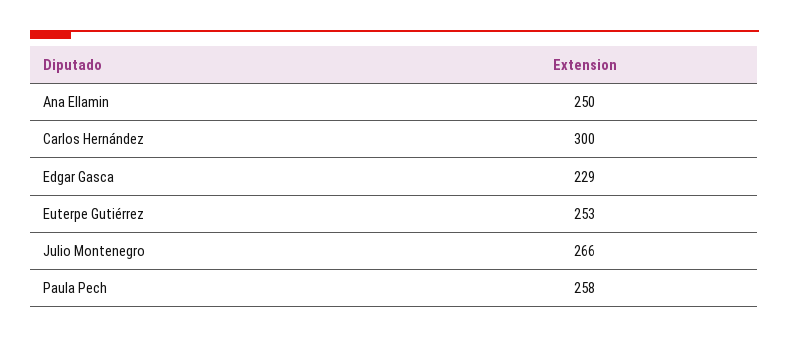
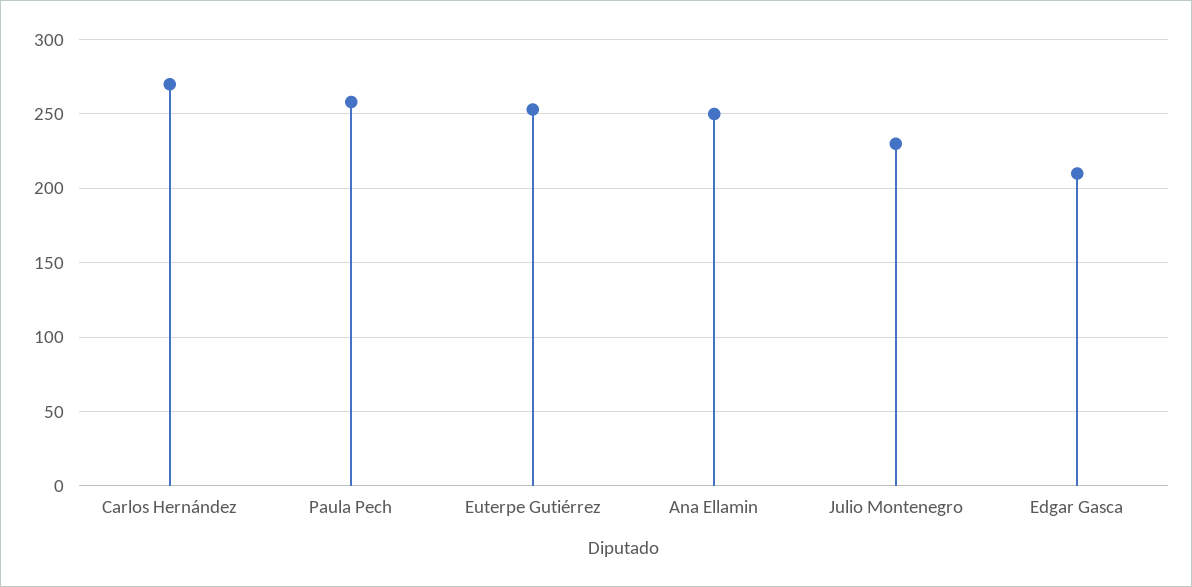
  {
    "Ana Ellamin": 250,
-   "Carlos Hernández": 300,
+   "Carlos Hernández": 270,
-   "Edgar Gasca": 229,
+   "Edgar Gasca": 210,
    "Euterpe Gutiérrez": 253,
-   "Julio Montenegro": 266,
+   "Julio Montenegro": 230,
    "Paula Pech": 258
  }

